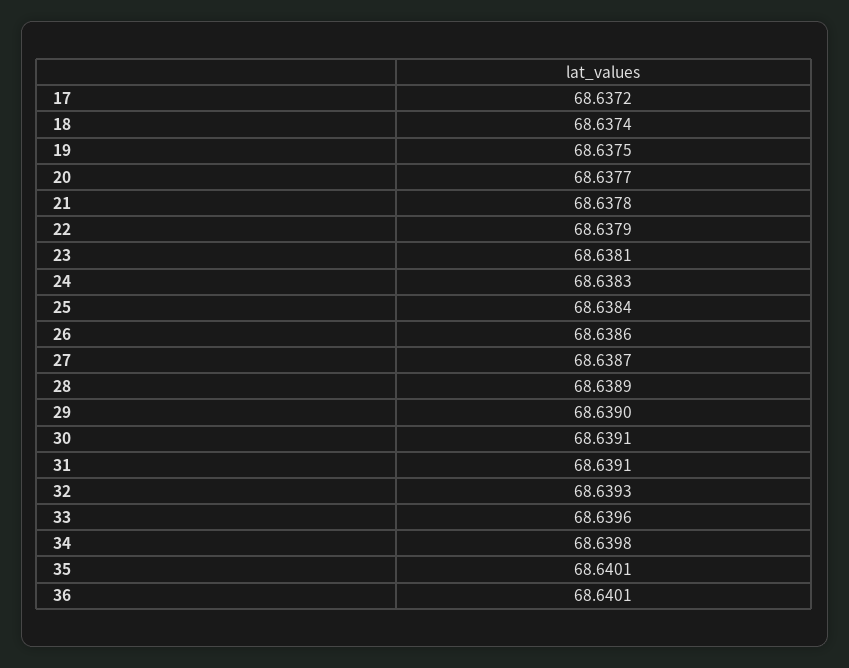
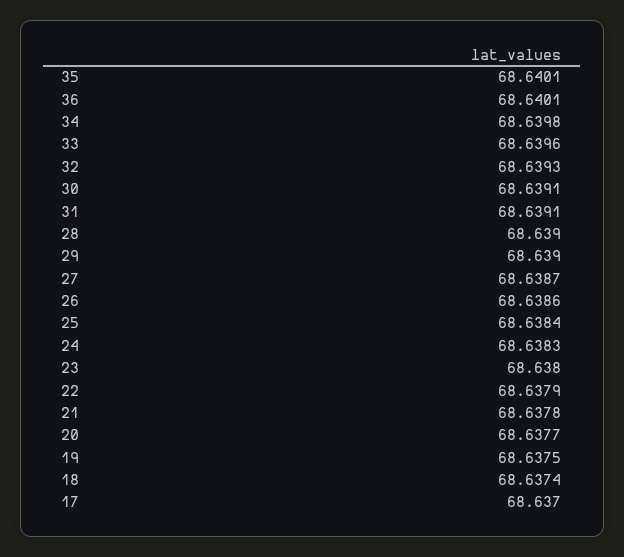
  {
-   "17": 68.6372,
+   "17": 68.637,
    "18": 68.6374,
    "19": 68.6375,
    "20": 68.6377,
    "21": 68.6378,
    "22": 68.6379,
-   "23": 68.6381,
+   "23": 68.638,
    "24": 68.6383,
    "25": 68.6384,
    "26": 68.6386,
    "27": 68.6387,
-   "28": 68.6389,
+   "28": 68.639,
    "29": 68.639,
    "30": 68.6391,
    "31": 68.6391,
    "32": 68.6393,
    "33": 68.6396,
    "34": 68.6398,
    "35": 68.6401,
    "36": 68.6401
  }

